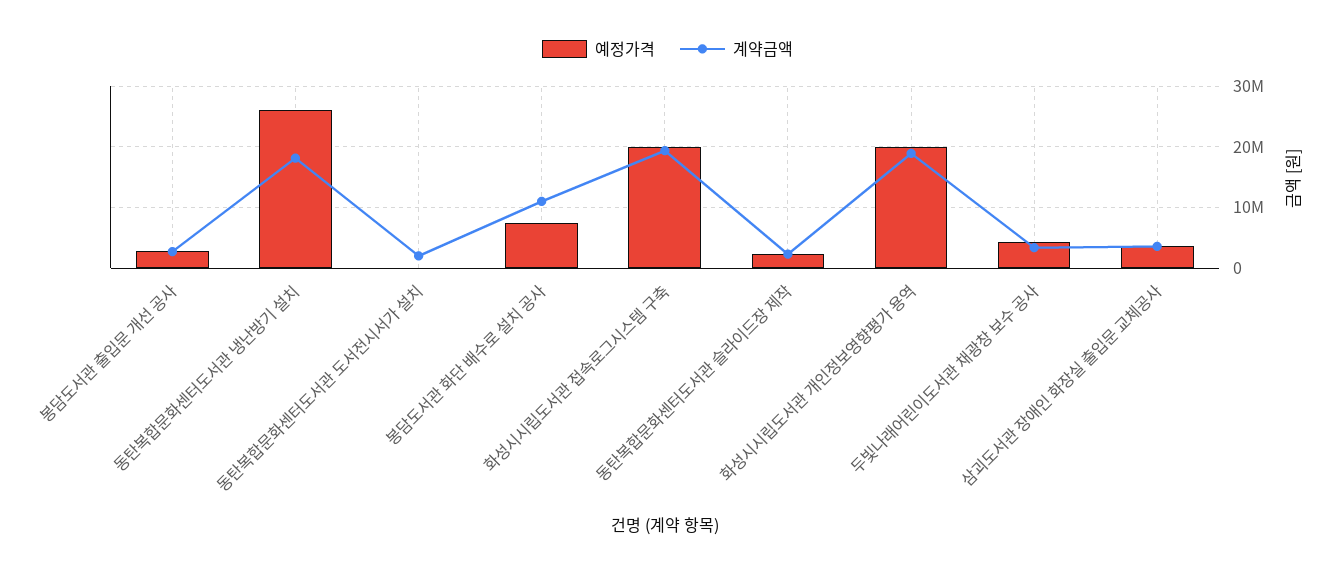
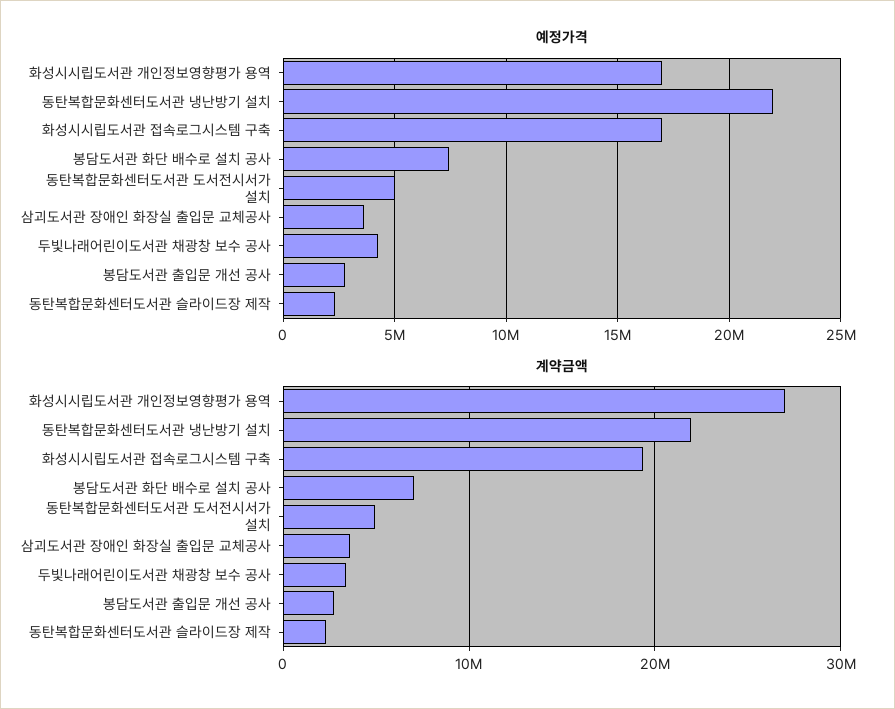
  {
    "예정가격": {
      "봉담도서관 출입문 개선 공사": 3000000,
-     "동탄복합문화센터도서관 냉난방기 설치": 26000000,
+     "동탄복합문화센터도서관 냉난방기 설치": 22000000,
-     "동탄복합문화센터도서관 도서전시서가 설치": 0,
+     "동탄복합문화센터도서관 도서전시서가 설치": 5000000,
      "봉담도서관 화단 배수로 설치 공사": 7500000,
-     "화성시시립도서관 접속로그시스템 구축": 20000000,
+     "화성시시립도서관 접속로그시스템 구축": 17000000,
      "동탄복합문화센터도서관 슬라이드장 제작": 2500000,
-     "화성시시립도서관 개인정보영향평가 용역": 20000000,
+     "화성시시립도서관 개인정보영향평가 용역": 17000000,
      "두빛나래어린이도서관 채광창 보수 공사": 4500000,
      "삼괴도서관 장애인 화장실 출입문 교체공사": 3500000
    },
    "계약금액": {
      "봉담도서관 출입문 개선 공사": 3000000,
-     "동탄복합문화센터도서관 냉난방기 설치": 18000000,
+     "동탄복합문화센터도서관 냉난방기 설치": 22000000,
-     "동탄복합문화센터도서관 도서전시서가 설치": 2000000,
+     "동탄복합문화센터도서관 도서전시서가 설치": 5000000,
-     "봉담도서관 화단 배수로 설치 공사": 11000000,
+     "봉담도서관 화단 배수로 설치 공사": 7000000,
      "화성시시립도서관 접속로그시스템 구축": 19000000,
      "동탄복합문화센터도서관 슬라이드장 제작": 2000000,
-     "화성시시립도서관 개인정보영향평가 용역": 19000000,
+     "화성시시립도서관 개인정보영향평가 용역": 27000000,
      "두빛나래어린이도서관 채광창 보수 공사": 3000000,
      "삼괴도서관 장애인 화장실 출입문 교체공사": 4000000
    }
  }

